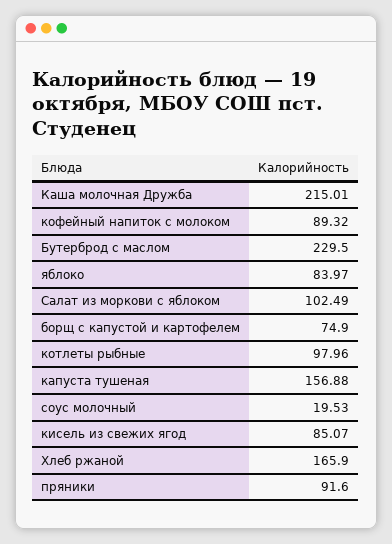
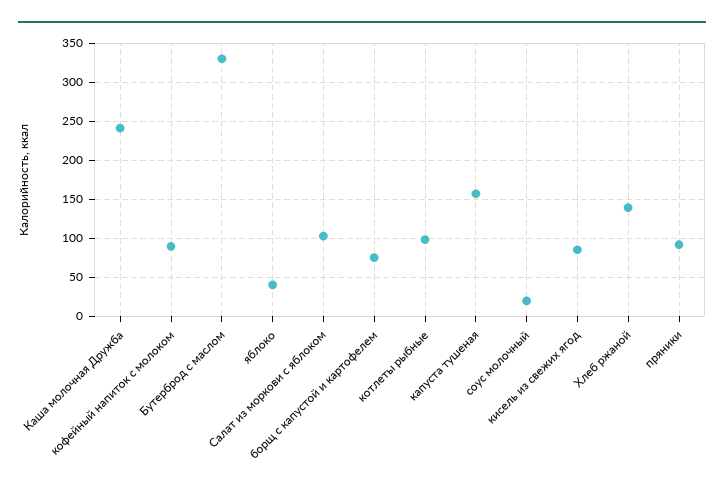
  {
-   "Каша молочная Дружба": 215.01,
+   "Каша молочная Дружба": 240,
    "кофейный напиток с молоком": 89.32,
-   "Бутерброд с маслом": 229.5,
+   "Бутерброд с маслом": 330,
-   "яблоко": 83.97,
+   "яблоко": 40,
    "Салат из моркови с яблоком": 102.49,
    "борщ с капустой и картофелем": 74.9,
    "котлеты рыбные": 97.96,
    "капуста тушеная": 156.88,
    "соус молочный": 19.53,
    "кисель из свежих ягод": 85.07,
-   "Хлеб ржаной": 165.9,
+   "Хлеб ржаной": 140,
    "пряники": 91.6
  }

